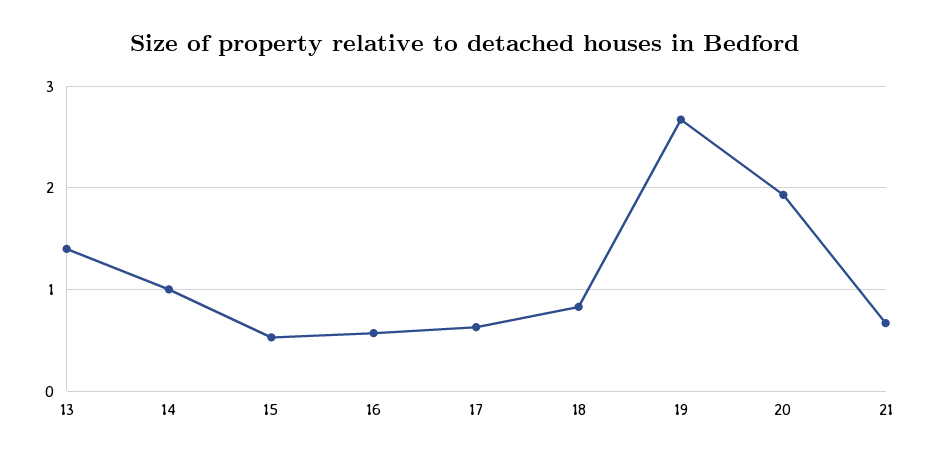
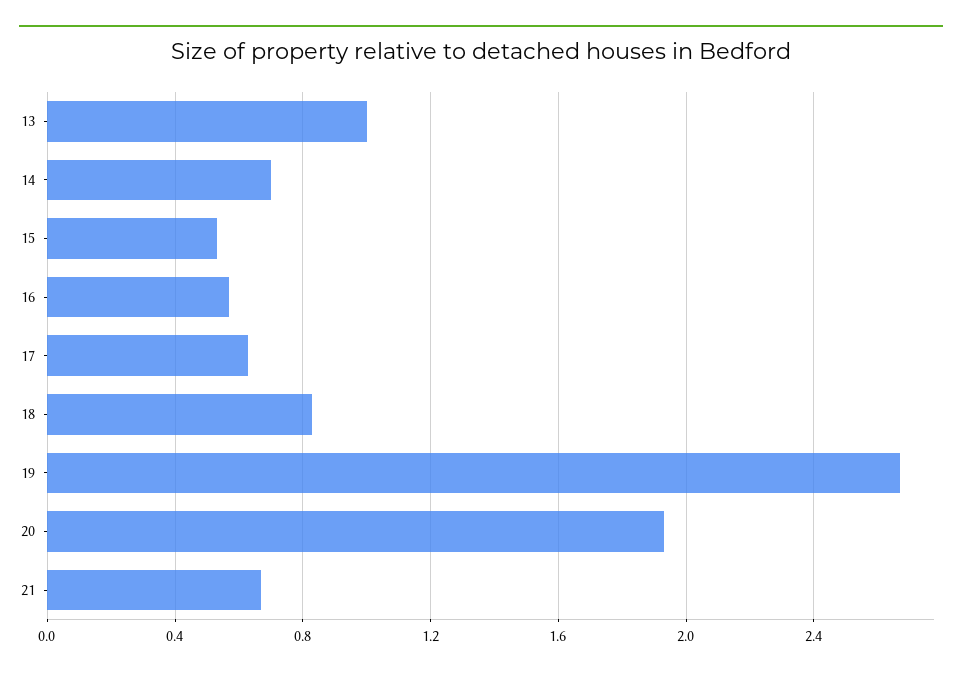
  {
-   "13": 1.4,
+   "13": 1,
-   "14": 1,
+   "14": 0.7,
    "15": 0.55,
    "16": 0.55,
    "17": 0.65,
    "18": 0.85,
    "19": 2.65,
    "20": 1.95,
    "21": 0.65
  }

